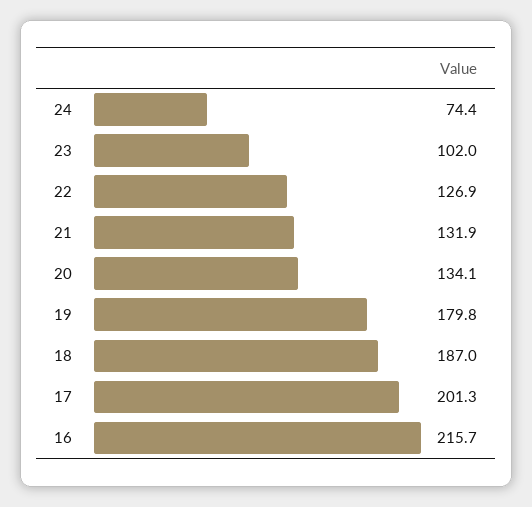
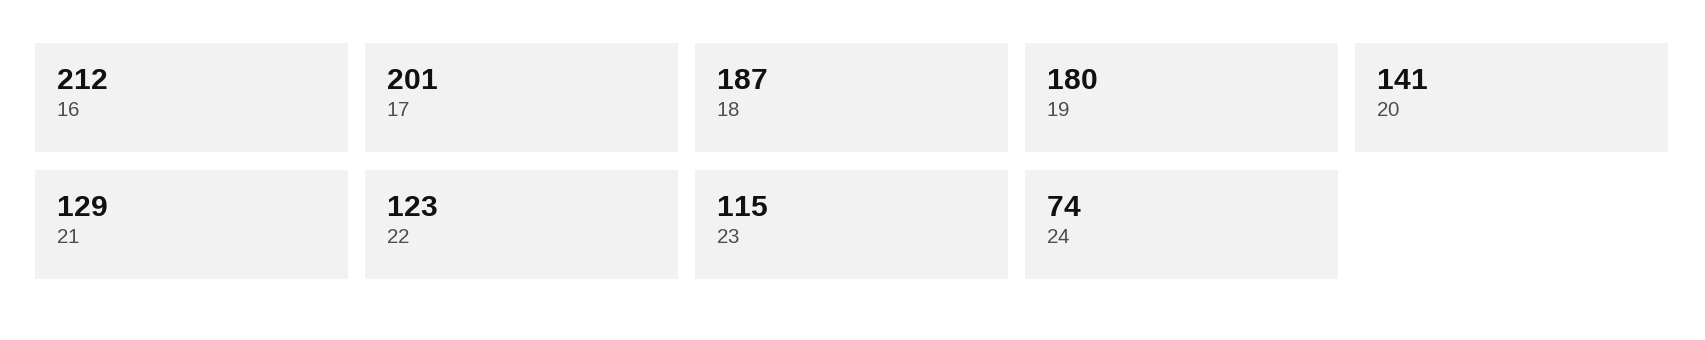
  {
    "24": 74.4,
-   "23": 102,
+   "23": 115,
-   "22": 126.9,
+   "22": 123,
-   "21": 131.9,
+   "21": 129,
-   "20": 134.1,
+   "20": 141,
    "19": 179.8,
    "18": 187,
    "17": 201.3,
-   "16": 215.7
+   "16": 212
  }

